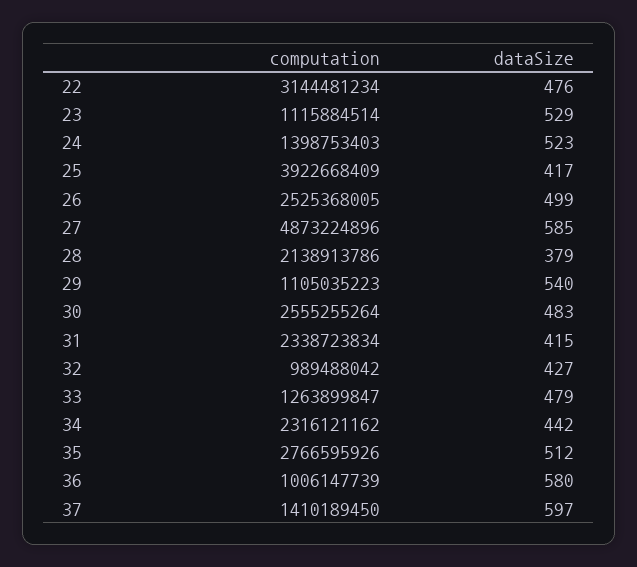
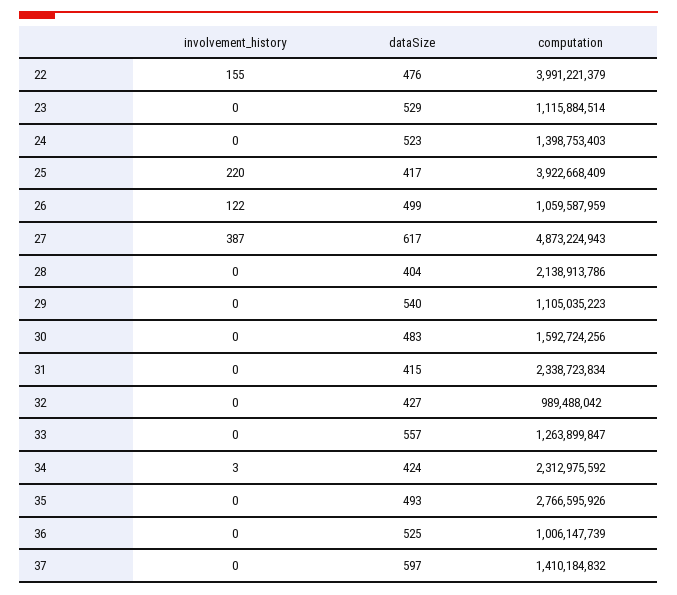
  {
    "computation": {
-     "22": 3144481234,
+     "22": 3991221379,
      "23": 1115884514,
      "24": 1398753403,
      "25": 3922668409,
-     "26": 2525368005,
+     "26": 1059587959,
-     "27": 4873224896,
+     "27": 4873224943,
      "28": 2138913786,
      "29": 1105035223,
-     "30": 2555255264,
+     "30": 1592724256,
      "31": 2338723834,
      "32": 989488042,
      "33": 1263899847,
-     "34": 2316121162,
+     "34": 2312975592,
      "35": 2766595926,
      "36": 1006147739,
-     "37": 1410189450
+     "37": 1410184832
    },
    "dataSize": {
      "22": 476,
      "23": 529,
      "24": 523,
      "25": 417,
      "26": 499,
-     "27": 585,
+     "27": 617,
-     "28": 379,
+     "28": 404,
      "29": 540,
      "30": 483,
      "31": 415,
      "32": 427,
-     "33": 479,
+     "33": 557,
-     "34": 442,
+     "34": 424,
-     "35": 512,
+     "35": 493,
-     "36": 580,
+     "36": 525,
      "37": 597
-   }
+   },
+   "involvement_history": {
+     "22": 155,
+     "23": 0,
+     "24": 0,
+     "25": 220,
+     "26": 122,
+     "27": 387,
+     "28": 0,
+     "29": 0,
+     "30": 0,
+     "31": 0,
+     "32": 0,
+     "33": 0,
+     "34": 3,
+     "35": 0,
+     "36": 0,
+     "37": 0
+   }
  }

